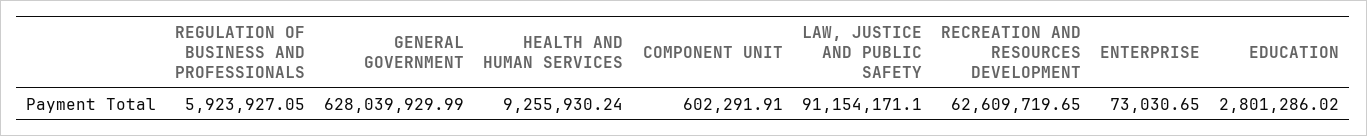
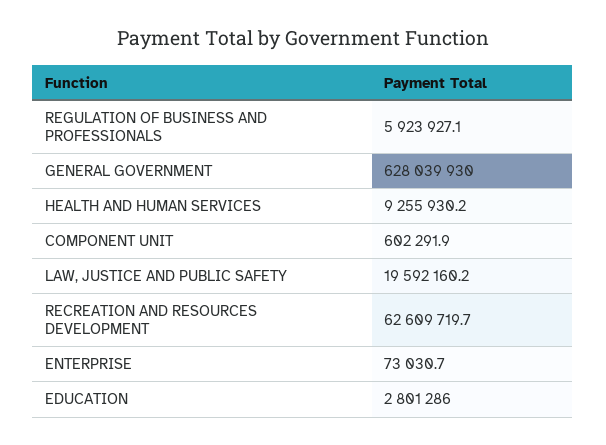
  {
    "REGULATION OF BUSINESS AND PROFESSIONALS": 5923927.05,
    "GENERAL GOVERNMENT": 628039929.99,
    "HEALTH AND HUMAN SERVICES": 9255930.24,
    "COMPONENT UNIT": 602291.91,
-   "LAW, JUSTICE AND PUBLIC SAFETY": 91154171.1,
+   "LAW, JUSTICE AND PUBLIC SAFETY": 19592160.2,
    "RECREATION AND RESOURCES DEVELOPMENT": 62609719.65,
    "ENTERPRISE": 73030.65,
    "EDUCATION": 2801286.02
  }

